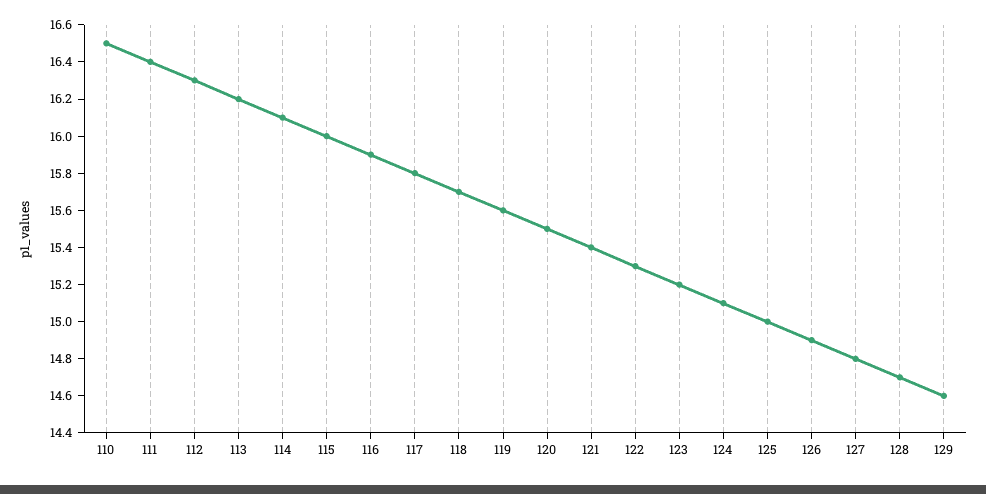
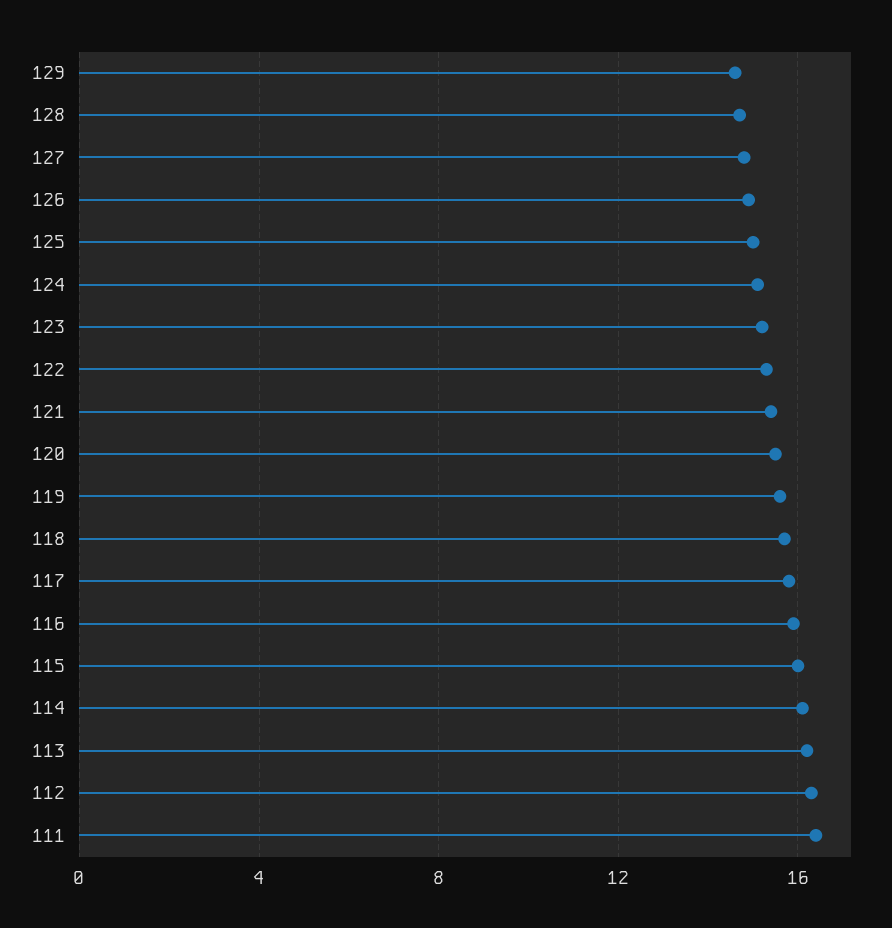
  {
-   "110": 16.5,
    "111": 16.4,
    "112": 16.3,
    "113": 16.2,
    "114": 16.1,
    "115": 16,
    "116": 15.9,
    "117": 15.8,
    "118": 15.7,
    "119": 15.6,
    "120": 15.5,
    "121": 15.4,
    "122": 15.3,
    "123": 15.2,
    "124": 15.1,
    "125": 15,
    "126": 14.9,
    "127": 14.8,
    "128": 14.7,
    "129": 14.6
  }

